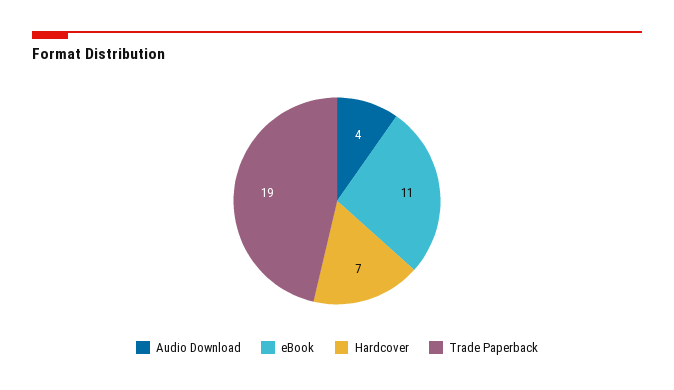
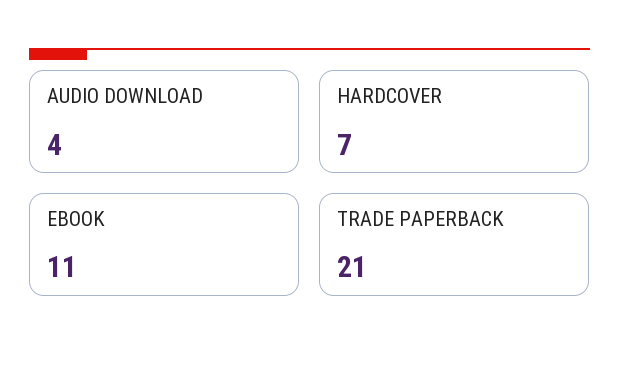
  {
    "Audio Download": 4,
    "eBook": 11,
    "Hardcover": 7,
-   "Trade Paperback": 19
+   "Trade Paperback": 21
  }

